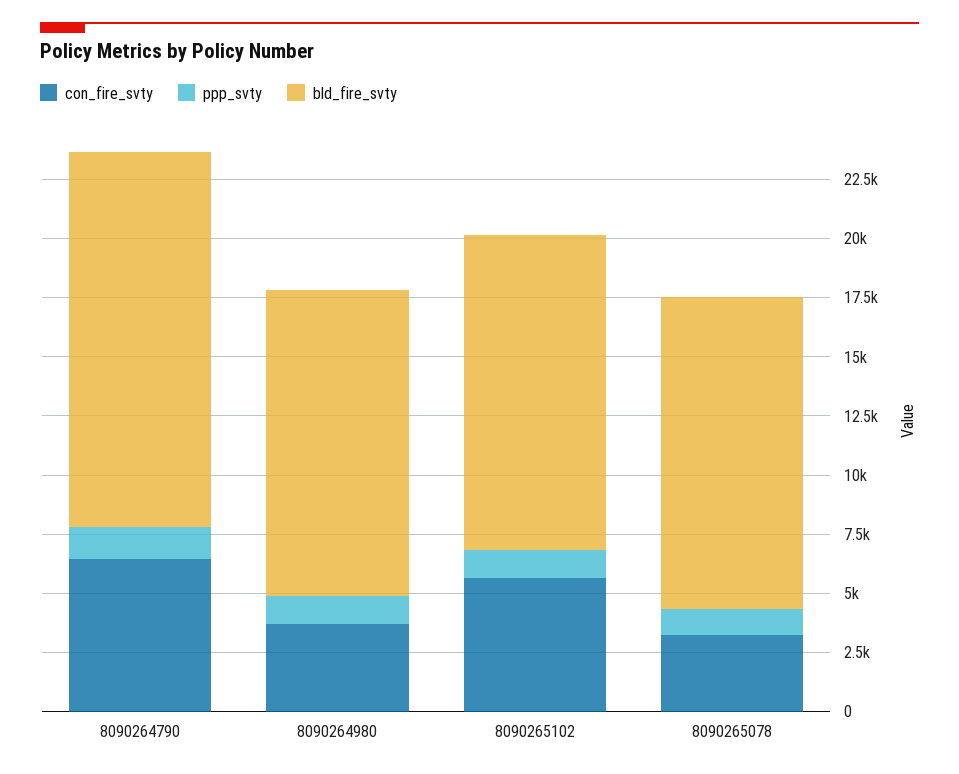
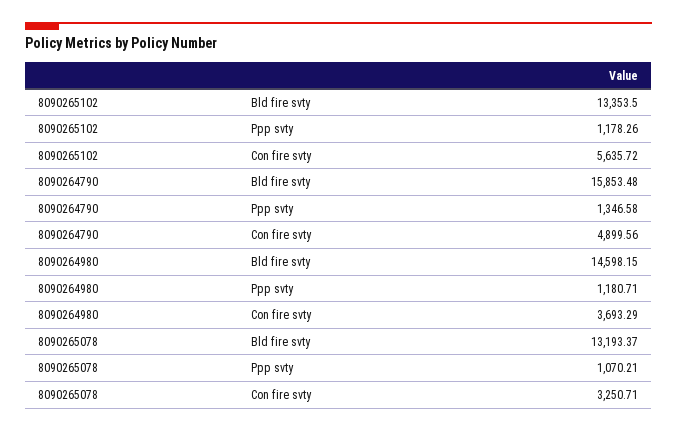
  {
    "con_fire_svty": {
-     "8090264790": 6500,
+     "8090264790": 4899.56,
      "8090264980": 3693.29,
      "8090265102": 5635.72,
      "8090265078": 3250.71
    },
    "ppp_svty": {
      "8090264790": 1346.58,
      "8090264980": 1180.71,
      "8090265102": 1178.26,
      "8090265078": 1070.21
    },
    "bld_fire_svty": {
      "8090264790": 15853.48,
-     "8090264980": 13000,
+     "8090264980": 14598.15,
      "8090265102": 13353.5,
      "8090265078": 13193.37
    }
  }

